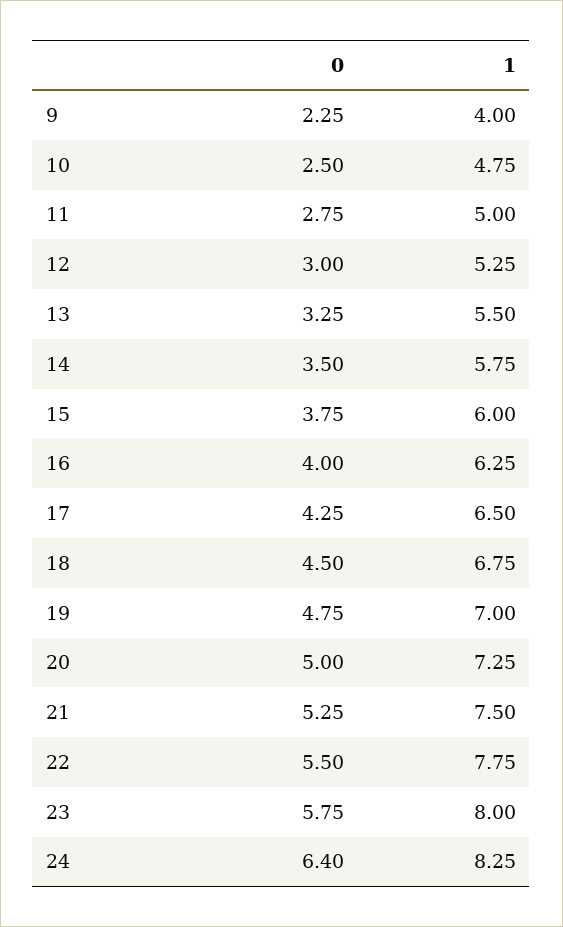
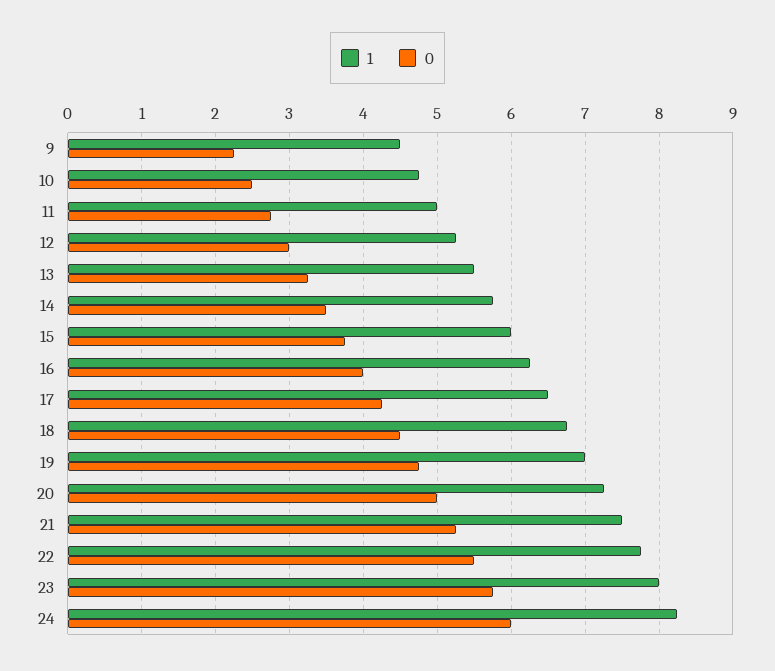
  {
    "0": {
      "9": 2.25,
      "10": 2.5,
      "11": 2.75,
      "12": 3,
      "13": 3.25,
      "14": 3.5,
      "15": 3.75,
      "16": 4,
      "17": 4.25,
      "18": 4.5,
      "19": 4.75,
      "20": 5,
      "21": 5.25,
      "22": 5.5,
      "23": 5.75,
-     "24": 6.4
+     "24": 6
    },
    "1": {
-     "9": 4,
+     "9": 4.5,
      "10": 4.75,
      "11": 5,
      "12": 5.25,
      "13": 5.5,
      "14": 5.75,
      "15": 6,
      "16": 6.25,
      "17": 6.5,
      "18": 6.75,
      "19": 7,
      "20": 7.25,
      "21": 7.5,
      "22": 7.75,
      "23": 8,
      "24": 8.25
    }
  }

